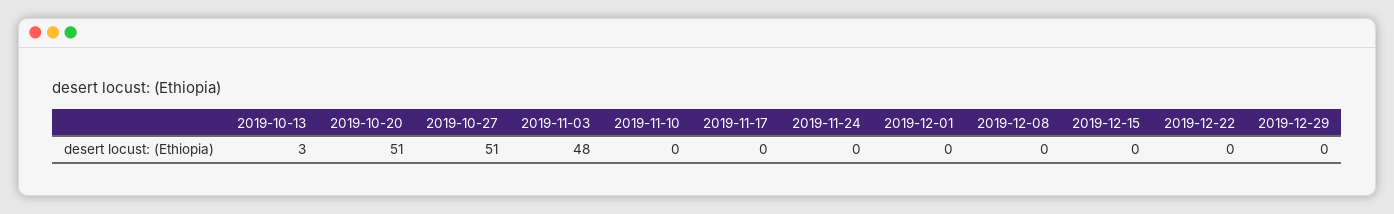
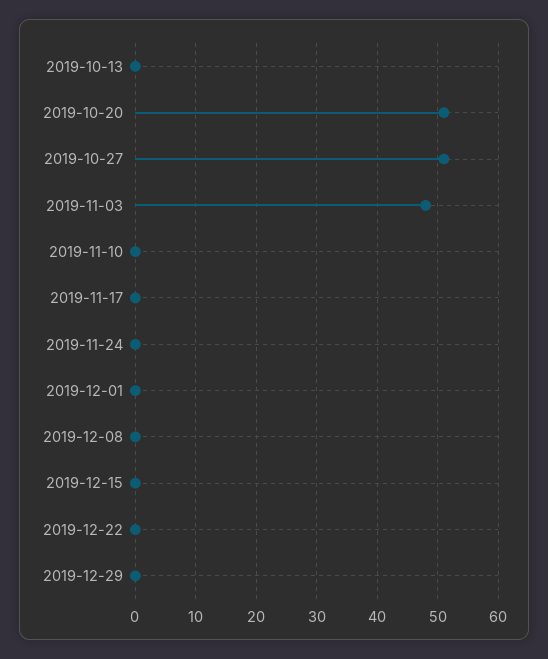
  {
-   "2019-10-13": 3,
+   "2019-10-13": 0,
    "2019-10-20": 51,
    "2019-10-27": 51,
    "2019-11-03": 48,
    "2019-11-10": 0,
    "2019-11-17": 0,
    "2019-11-24": 0,
    "2019-12-01": 0,
    "2019-12-08": 0,
    "2019-12-15": 0,
    "2019-12-22": 0,
    "2019-12-29": 0
  }

